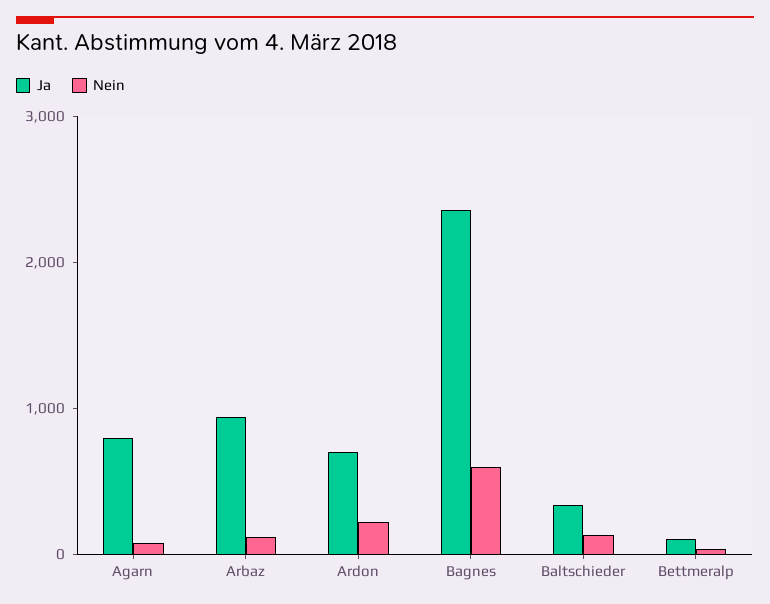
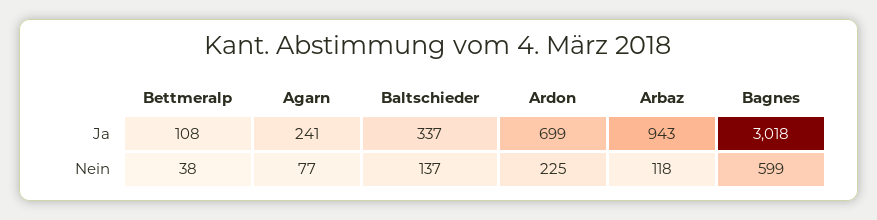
  {
    "Ja": {
-     "Agarn": 800,
+     "Agarn": 241,
      "Arbaz": 943,
      "Ardon": 699,
-     "Bagnes": 2400,
+     "Bagnes": 3018,
      "Baltschieder": 337,
      "Bettmeralp": 108
    },
    "Nein": {
      "Agarn": 77,
      "Arbaz": 118,
      "Ardon": 225,
      "Bagnes": 599,
      "Baltschieder": 137,
      "Bettmeralp": 38
    }
  }

